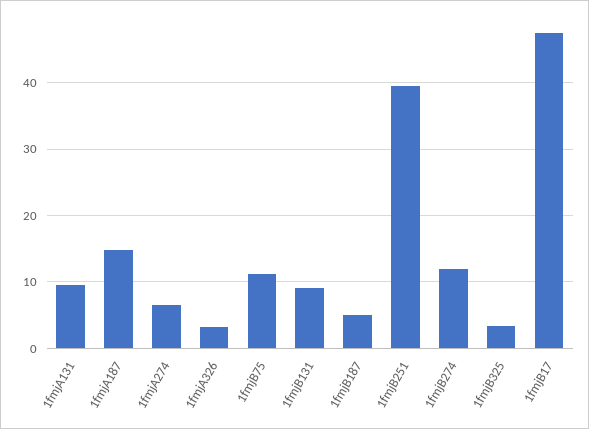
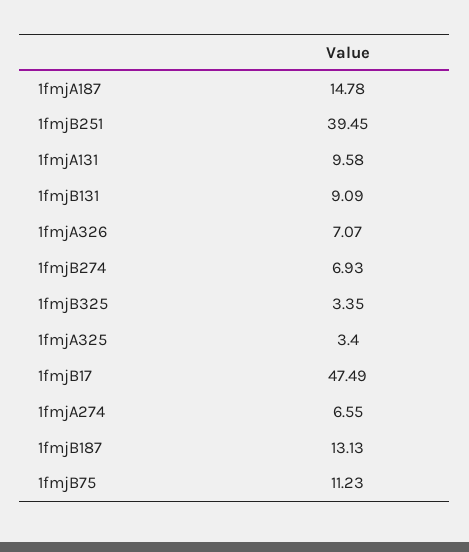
  {
    "1fmjA131": 9.58,
    "1fmjA187": 14.78,
    "1fmjA274": 6.55,
-   "1fmjA326": 3,
+   "1fmjA326": 7.07,
    "1fmjB75": 11.23,
    "1fmjB131": 9.09,
-   "1fmjB187": 5,
+   "1fmjB187": 13.13,
    "1fmjB251": 39.45,
-   "1fmjB274": 12,
+   "1fmjB274": 6.93,
    "1fmjB325": 3.35,
-   "1fmjB17": 47.49
+   "1fmjB17": 47.49,
+   "1fmjA325": 3.4
  }

